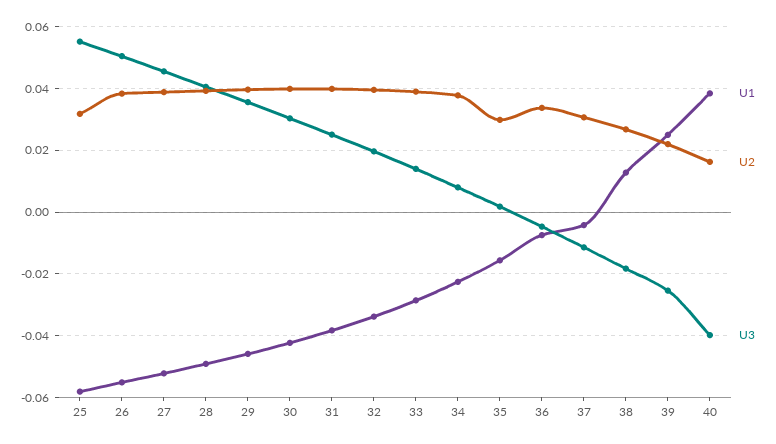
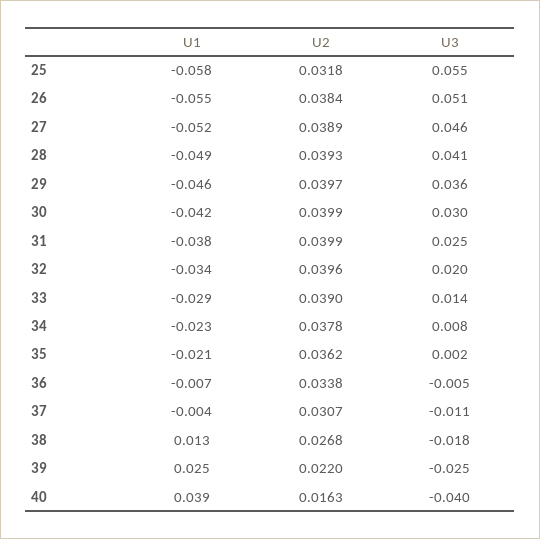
  {
    "U1": {
      "25": -0.058,
      "26": -0.055,
      "27": -0.052,
      "28": -0.049,
      "29": -0.046,
      "30": -0.042,
      "31": -0.038,
      "32": -0.034,
      "33": -0.029,
      "34": -0.023,
-     "35": -0.016,
+     "35": -0.021,
      "36": -0.007,
      "37": -0.004,
      "38": 0.013,
      "39": 0.025,
      "40": 0.039
    },
    "U2": {
      "25": 0.0318,
      "26": 0.0384,
      "27": 0.0389,
      "28": 0.0393,
      "29": 0.0397,
      "30": 0.0399,
      "31": 0.0399,
      "32": 0.0396,
      "33": 0.039,
      "34": 0.0378,
-     "35": 0.03,
+     "35": 0.0362,
      "36": 0.0338,
      "37": 0.0307,
      "38": 0.0268,
      "39": 0.022,
      "40": 0.0163
    },
    "U3": {
      "25": 0.055,
      "26": 0.051,
      "27": 0.046,
      "28": 0.041,
      "29": 0.036,
      "30": 0.03,
      "31": 0.025,
      "32": 0.02,
      "33": 0.014,
      "34": 0.008,
      "35": 0.002,
      "36": -0.005,
      "37": -0.011,
      "38": -0.018,
      "39": -0.025,
      "40": -0.04
    }
  }

